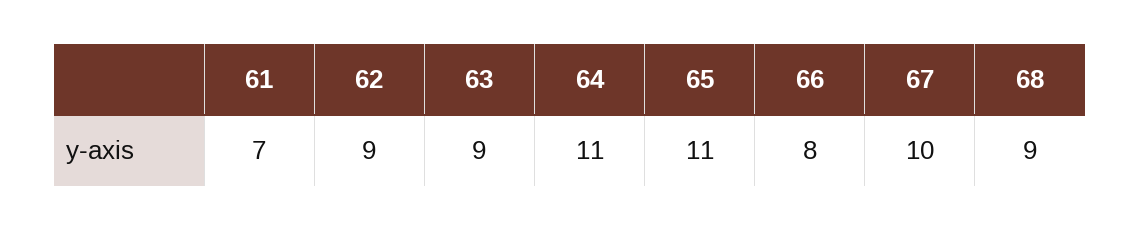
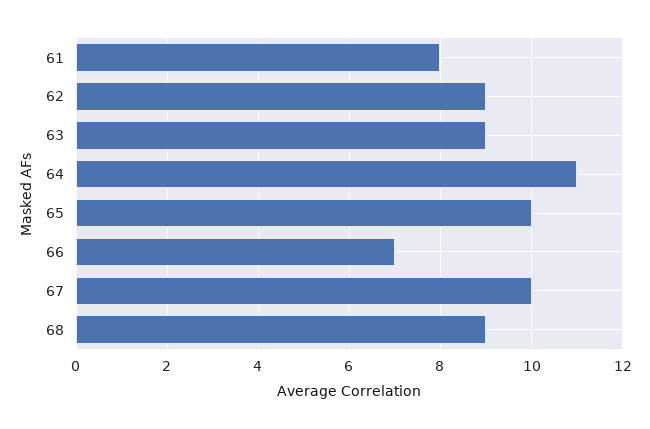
  {
-   "61": 7,
+   "61": 8,
    "62": 9,
    "63": 9,
    "64": 11,
-   "65": 11,
+   "65": 10,
-   "66": 8,
+   "66": 7,
    "67": 10,
    "68": 9
  }

